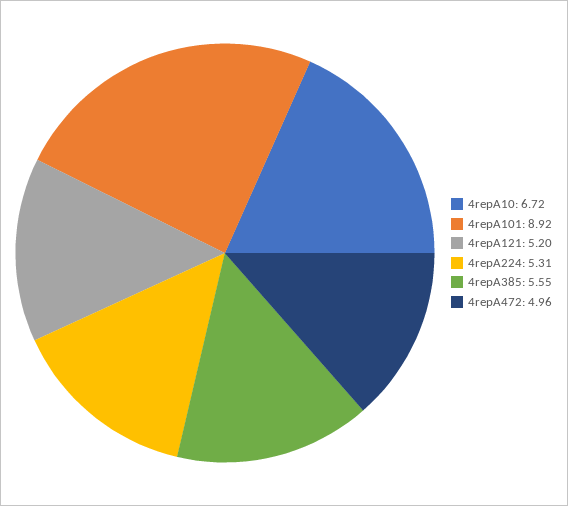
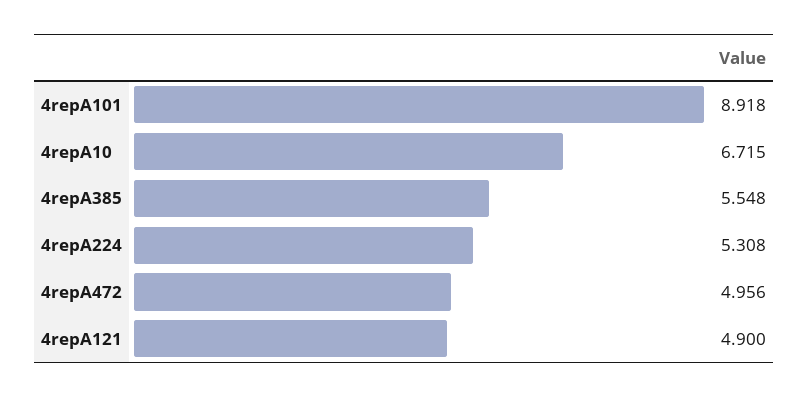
  {
    "4repA10": 6.715,
    "4repA101": 8.918,
-   "4repA121": 5.2,
+   "4repA121": 4.9,
    "4repA224": 5.308,
    "4repA385": 5.548,
    "4repA472": 4.956
  }

